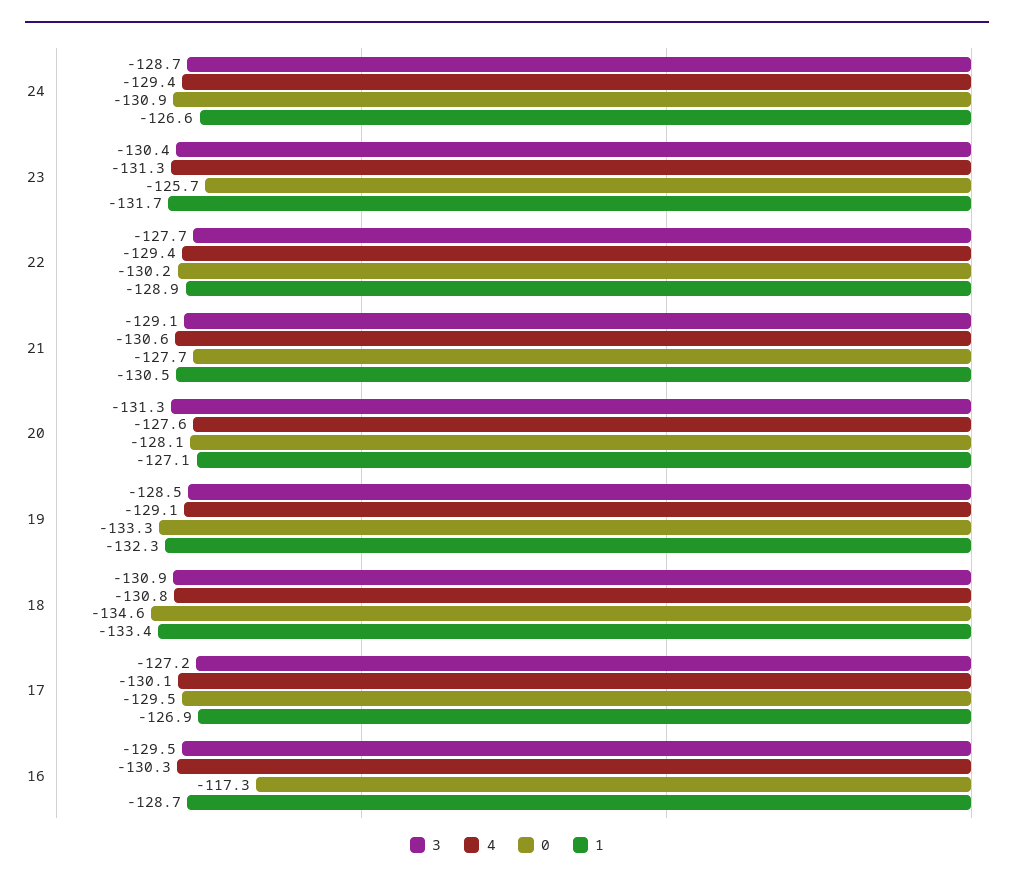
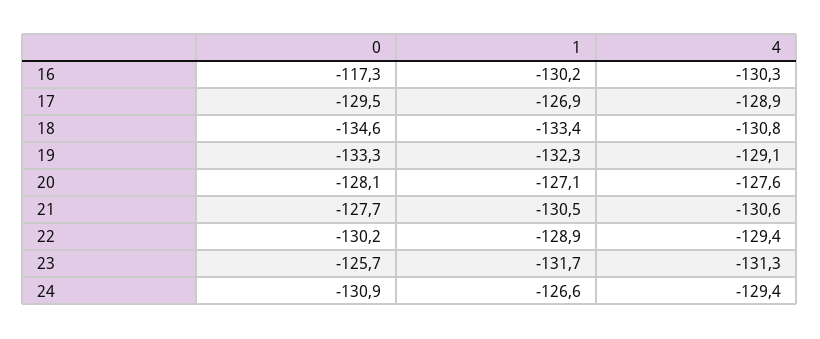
  {
-   "3": {
-     "24": -128.7,
-     "23": -130.4,
-     "22": -127.7,
-     "21": -129.1,
-     "20": -131.3,
-     "19": -128.5,
-     "18": -130.9,
-     "17": -127.2,
-     "16": -129.5
-   },
    "4": {
      "24": -129.4,
      "23": -131.3,
      "22": -129.4,
      "21": -130.6,
      "20": -127.6,
      "19": -129.1,
      "18": -130.8,
-     "17": -130.1,
+     "17": -128.9,
      "16": -130.3
    },
    "0": {
      "24": -130.9,
      "23": -125.7,
      "22": -130.2,
      "21": -127.7,
      "20": -128.1,
      "19": -133.3,
      "18": -134.6,
      "17": -129.5,
      "16": -117.3
    },
    "1": {
      "24": -126.6,
      "23": -131.7,
      "22": -128.9,
      "21": -130.5,
      "20": -127.1,
      "19": -132.3,
      "18": -133.4,
      "17": -126.9,
-     "16": -128.7
+     "16": -130.2
    }
  }

